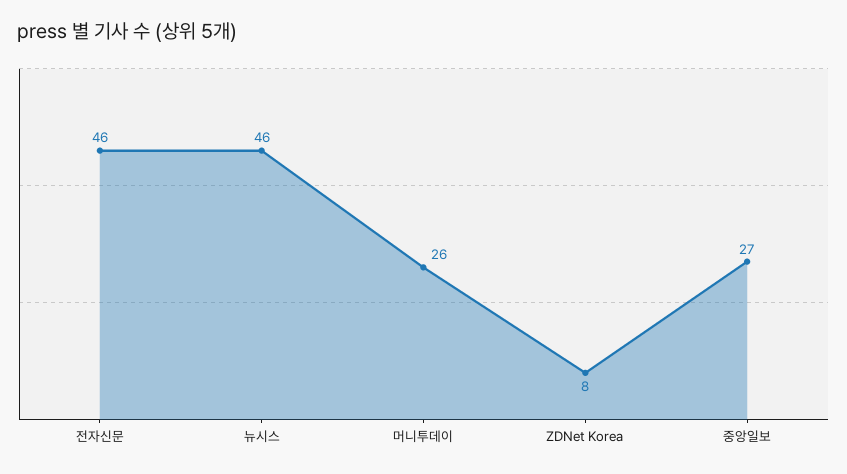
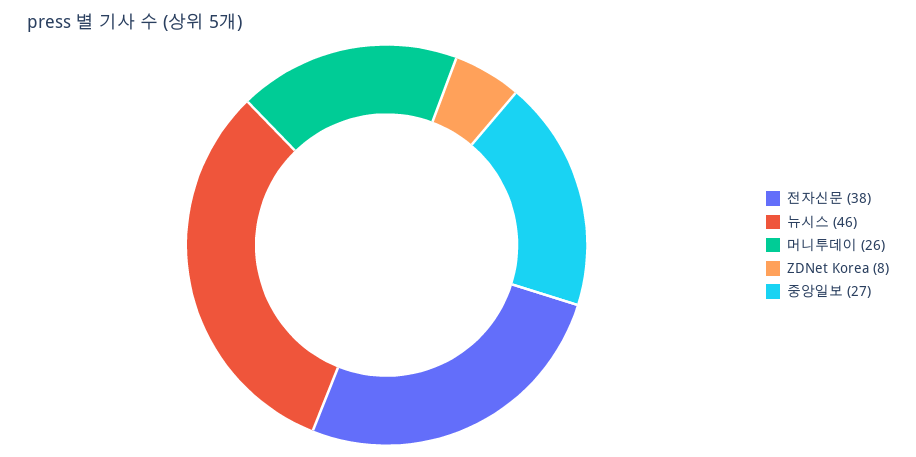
  {
-   "전자신문": 46,
+   "전자신문": 38,
    "뉴시스": 46,
    "머니투데이": 26,
    "ZDNet Korea": 8,
    "중앙일보": 27
  }

